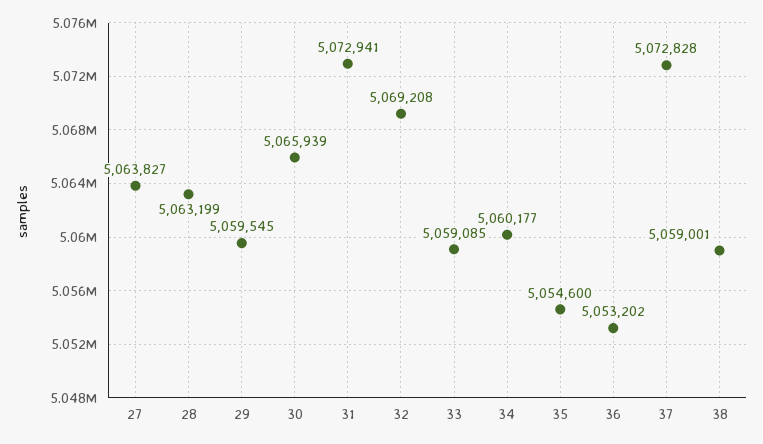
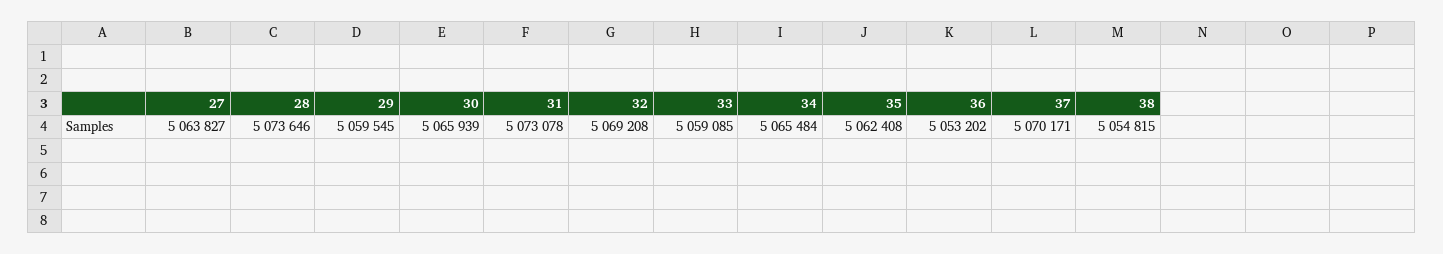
  {
    "27": 5063827,
-   "28": 5063199,
+   "28": 5073646,
    "29": 5059545,
    "30": 5065939,
-   "31": 5072941,
+   "31": 5073078,
    "32": 5069208,
    "33": 5059085,
-   "34": 5060177,
+   "34": 5065484,
-   "35": 5054600,
+   "35": 5062408,
    "36": 5053202,
-   "37": 5072828,
+   "37": 5070171,
-   "38": 5059001
+   "38": 5054815
  }

